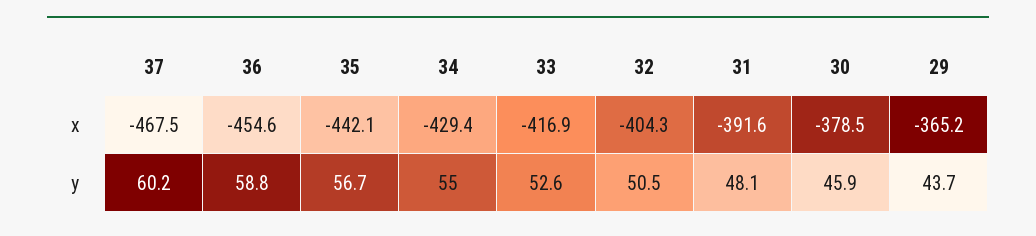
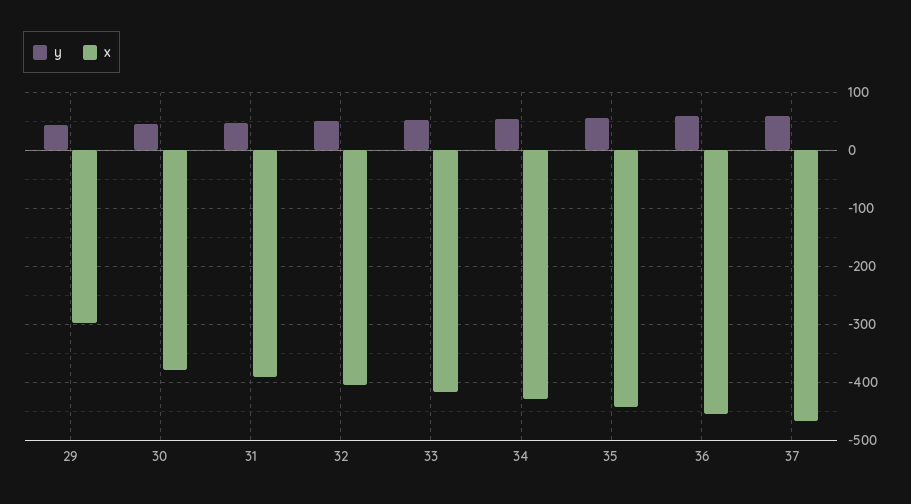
  {
    "x": {
      "37": -467.5,
      "36": -454.6,
      "35": -442.1,
      "34": -429.4,
      "33": -416.9,
      "32": -404.3,
      "31": -391.6,
      "30": -378.5,
-     "29": -365.2
+     "29": -300
    },
    "y": {
      "37": 60.2,
      "36": 58.8,
      "35": 56.7,
      "34": 55,
      "33": 52.6,
      "32": 50.5,
      "31": 48.1,
      "30": 45.9,
      "29": 43.7
    }
  }

